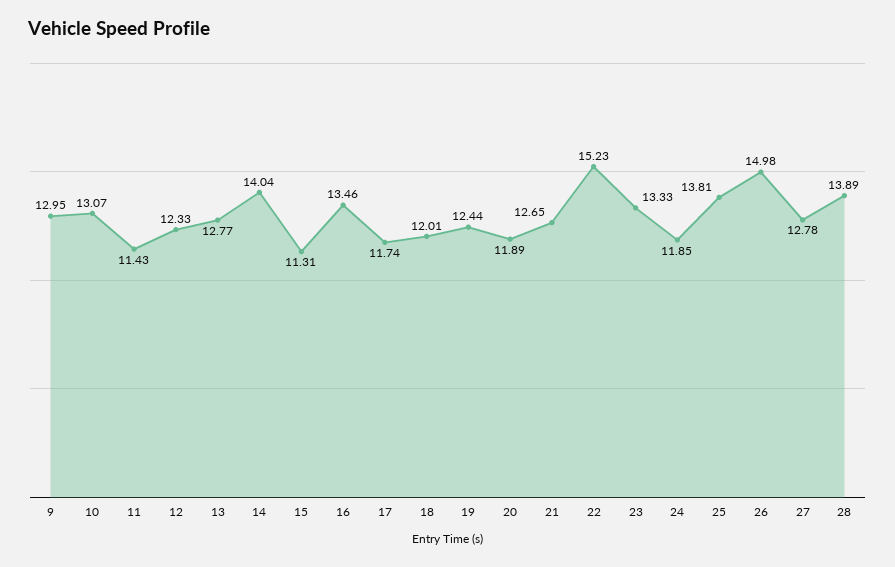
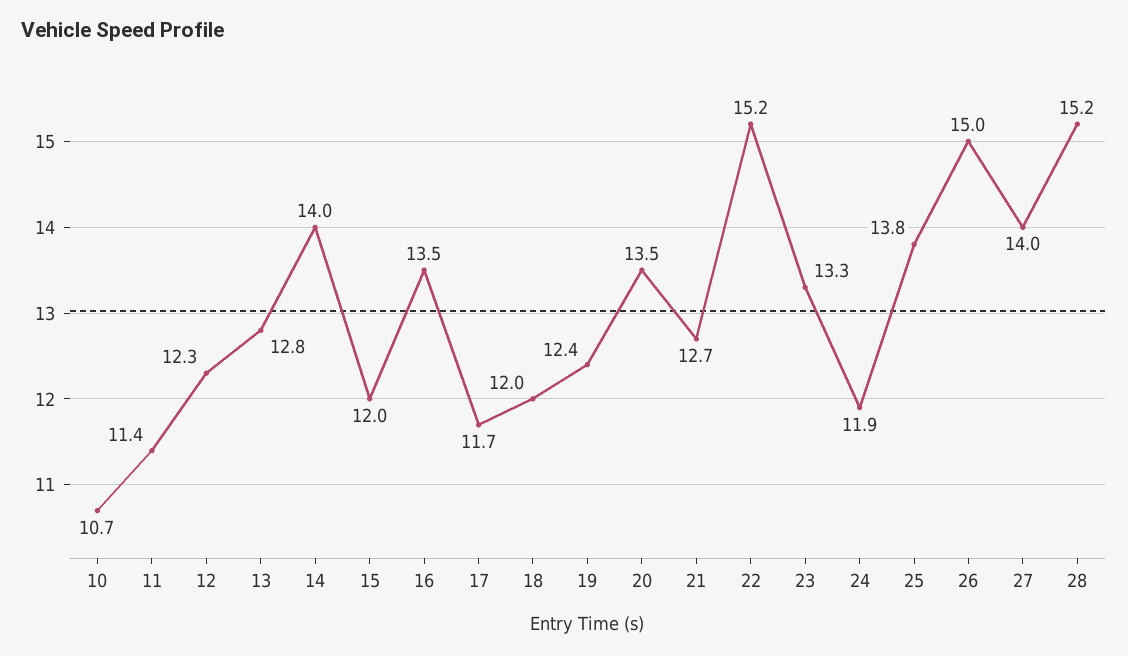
  {
-   "9": 12.95,
-   "10": 13.07,
+   "10": 10.7,
    "11": 11.43,
    "12": 12.33,
    "13": 12.77,
    "14": 14.04,
-   "15": 11.31,
+   "15": 12,
    "16": 13.46,
    "17": 11.74,
    "18": 12.01,
    "19": 12.44,
-   "20": 11.89,
+   "20": 13.5,
    "21": 12.65,
    "22": 15.23,
    "23": 13.33,
    "24": 11.85,
    "25": 13.81,
    "26": 14.98,
-   "27": 12.78,
+   "27": 14,
-   "28": 13.89
+   "28": 15.2
  }

